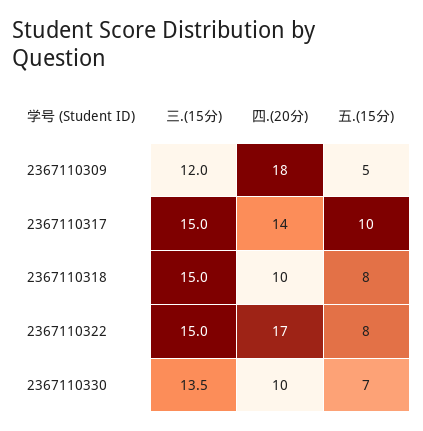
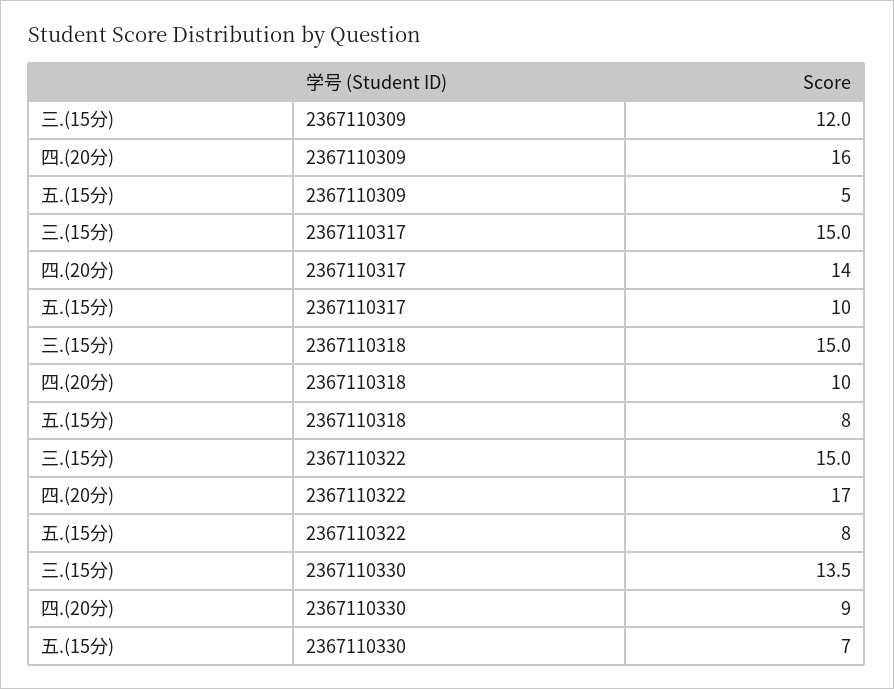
  {
    "三.(15分)": {
      "2367110309": 12,
      "2367110317": 15,
      "2367110318": 15,
      "2367110322": 15,
      "2367110330": 13.5
    },
    "四.(20分)": {
-     "2367110309": 18,
+     "2367110309": 16,
      "2367110317": 14,
      "2367110318": 10,
      "2367110322": 17,
-     "2367110330": 10
+     "2367110330": 9
    },
    "五.(15分)": {
      "2367110309": 5,
      "2367110317": 10,
      "2367110318": 8,
      "2367110322": 8,
      "2367110330": 7
    }
  }

